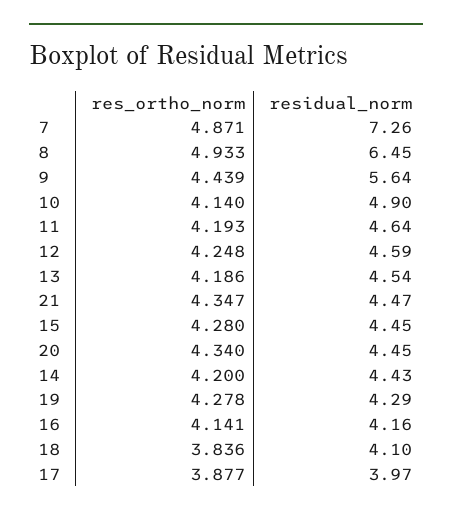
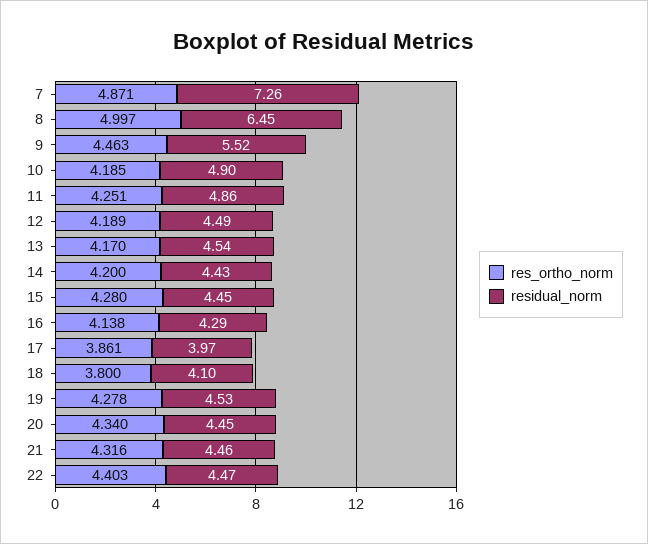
  {
    "res_ortho_norm": {
      "7": 4.871,
-     "8": 4.933,
+     "8": 4.997,
-     "9": 4.439,
+     "9": 4.463,
-     "10": 4.14,
+     "10": 4.185,
-     "11": 4.193,
+     "11": 4.251,
-     "12": 4.248,
+     "12": 4.189,
-     "13": 4.186,
+     "13": 4.17,
-     "21": 4.347,
+     "21": 4.316,
      "15": 4.28,
      "20": 4.34,
      "14": 4.2,
      "19": 4.278,
-     "16": 4.141,
+     "16": 4.138,
-     "18": 3.836,
+     "18": 3.8,
-     "17": 3.877
+     "17": 3.861,
+     "22": 4.403
    },
    "residual_norm": {
      "7": 7.26,
      "8": 6.45,
-     "9": 5.64,
+     "9": 5.52,
      "10": 4.9,
-     "11": 4.64,
+     "11": 4.86,
-     "12": 4.59,
+     "12": 4.49,
      "13": 4.54,
-     "21": 4.47,
+     "21": 4.46,
      "15": 4.45,
      "20": 4.45,
      "14": 4.43,
-     "19": 4.29,
+     "19": 4.53,
-     "16": 4.16,
+     "16": 4.29,
      "18": 4.1,
-     "17": 3.97
+     "17": 3.97,
+     "22": 4.47
    }
  }

